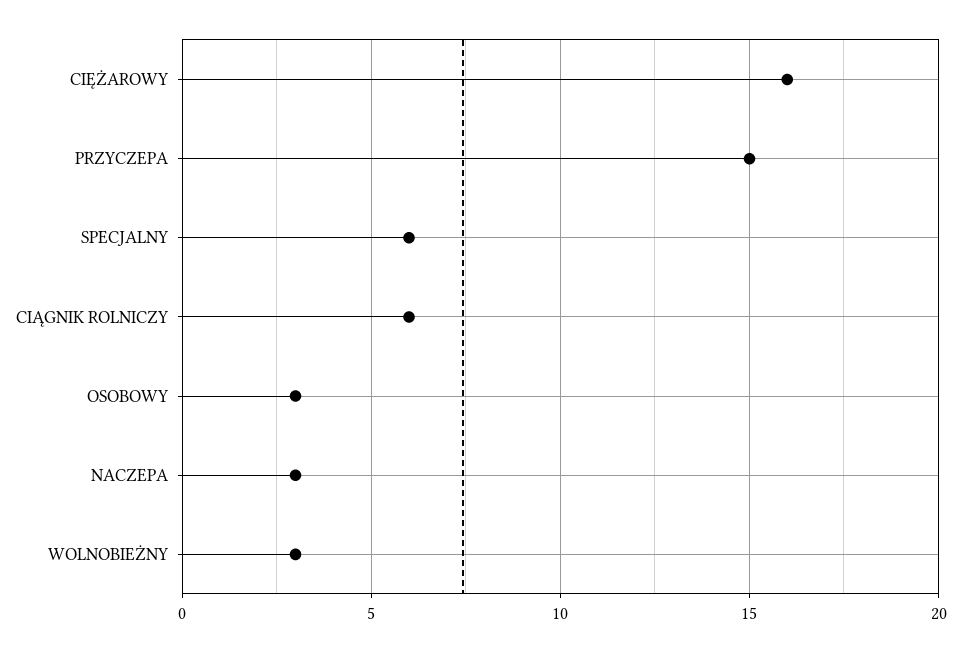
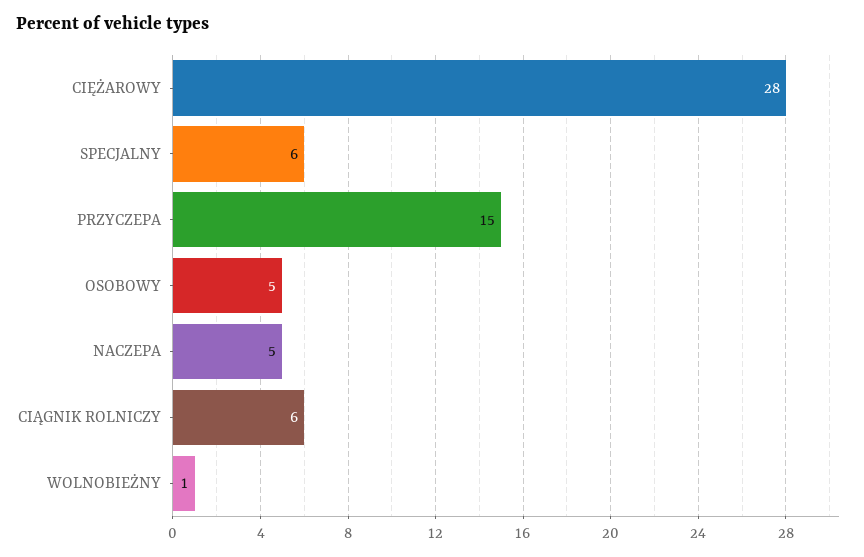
  {
-   "CIĘŻAROWY": 16,
+   "CIĘŻAROWY": 28,
    "PRZYCZEPA": 15,
    "SPECJALNY": 6,
    "CIĄGNIK ROLNICZY": 6,
-   "OSOBOWY": 3,
+   "OSOBOWY": 5,
-   "NACZEPA": 3,
+   "NACZEPA": 5,
-   "WOLNOBIEŻNY": 3
+   "WOLNOBIEŻNY": 1
  }

